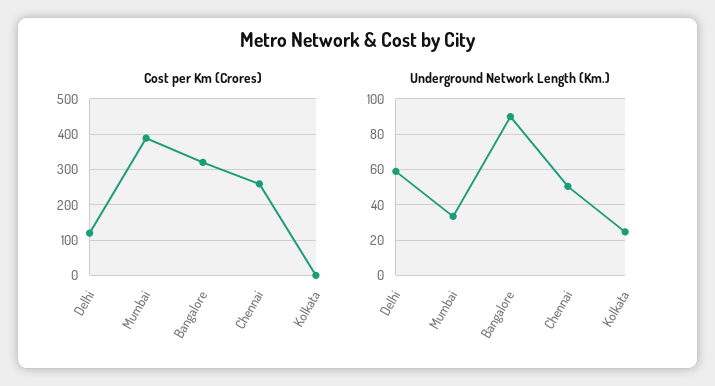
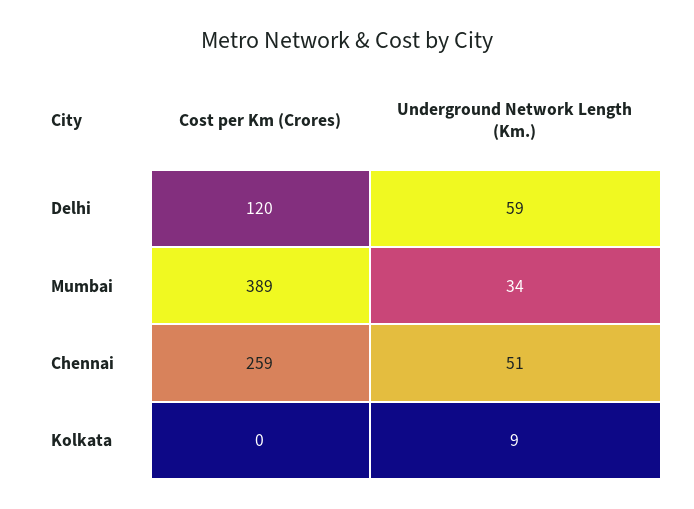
  {
    "Cost per Km (Crores)": {
      "Delhi": 120,
      "Mumbai": 389,
-     "Bangalore": 320,
      "Chennai": 259,
      "Kolkata": 0
    },
    "Underground Network Length (Km.)": {
      "Delhi": 59,
      "Mumbai": 34,
-     "Bangalore": 90,
      "Chennai": 51,
-     "Kolkata": 25
+     "Kolkata": 9
    }
  }

